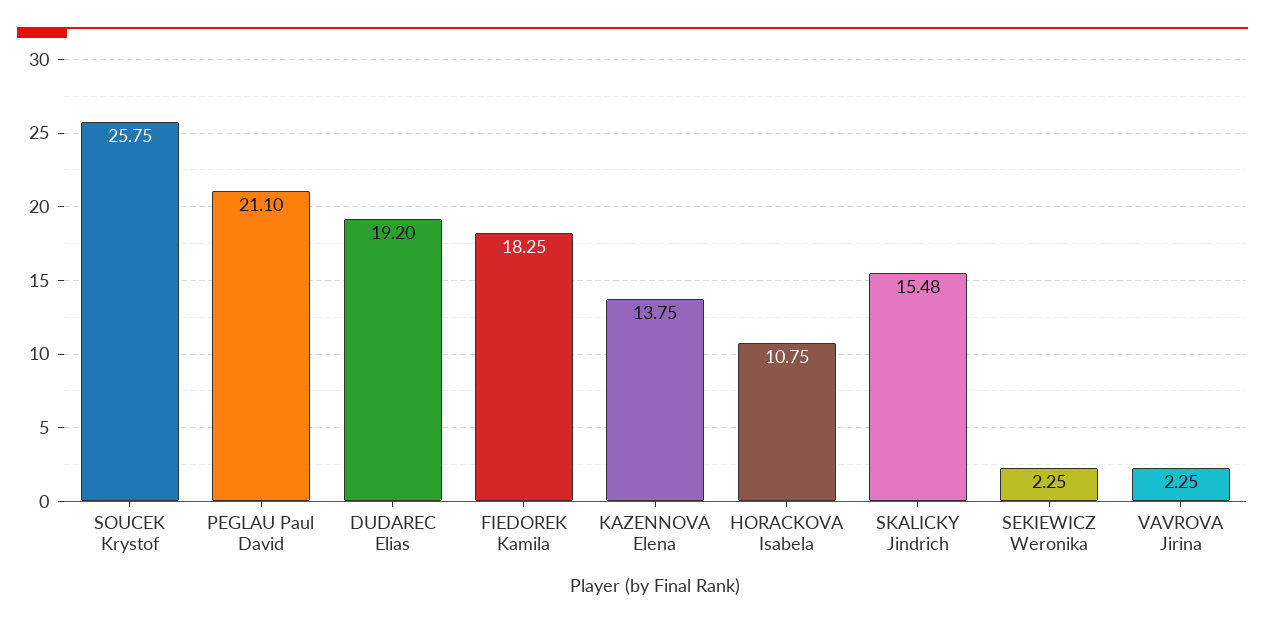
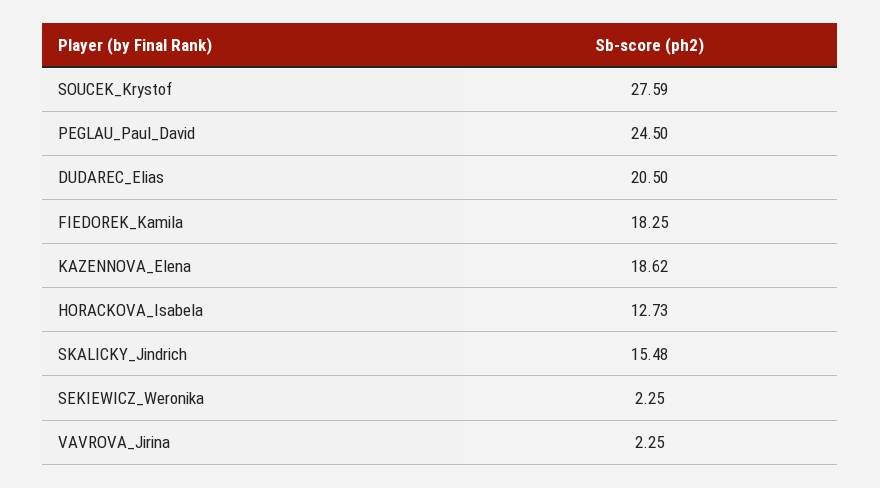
  {
-   "SOUCEK Krystof": 25.75,
+   "SOUCEK Krystof": 27.59,
-   "PEGLAU Paul David": 21.1,
+   "PEGLAU Paul David": 24.5,
-   "DUDAREC Elias": 19.2,
+   "DUDAREC Elias": 20.5,
    "FIEDOREK Kamila": 18.25,
-   "KAZENNOVA Elena": 13.75,
+   "KAZENNOVA Elena": 18.62,
-   "HORACKOVA Isabela": 10.75,
+   "HORACKOVA Isabela": 12.73,
    "SKALICKY Jindrich": 15.48,
    "SEKIEWICZ Weronika": 2.25,
    "VAVROVA Jirina": 2.25
  }

